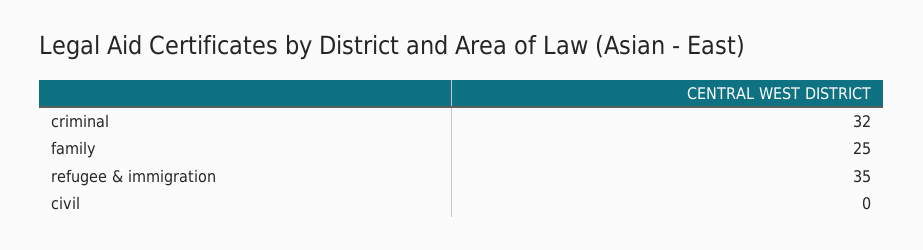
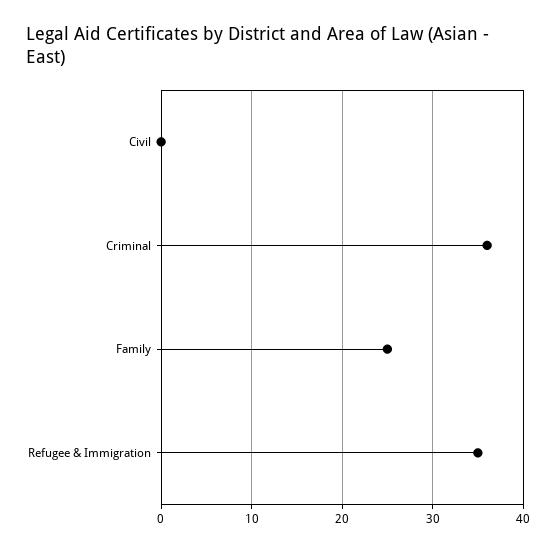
  {
-   "criminal": 32,
+   "criminal": 36,
    "family": 25,
    "refugee & immigration": 35,
    "civil": 0
  }

